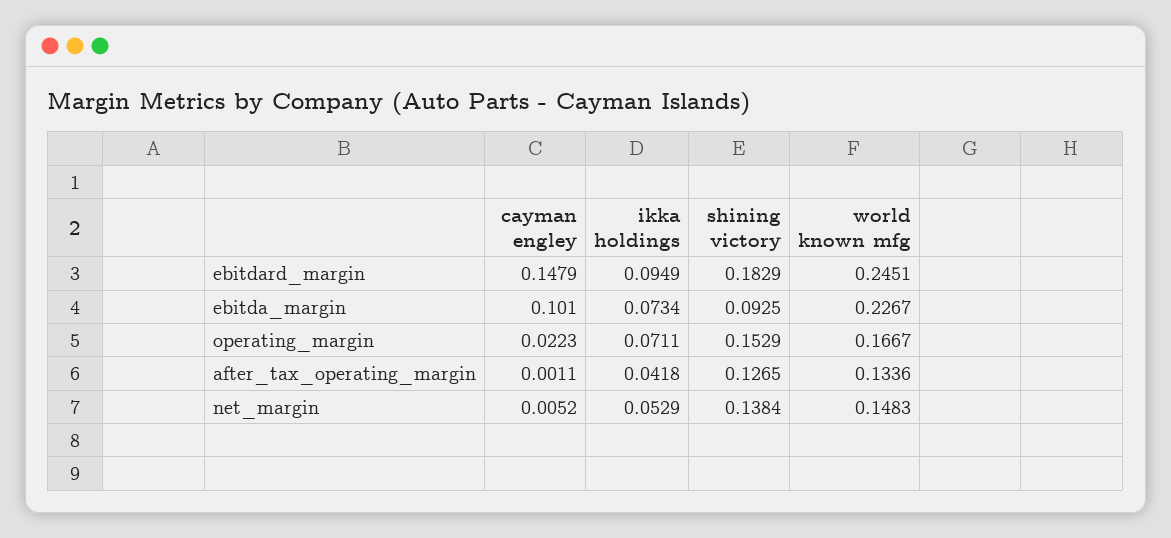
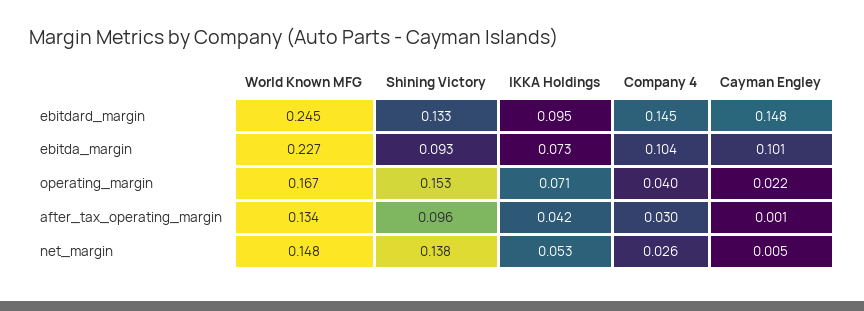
  {
    "cayman engley": {
      "ebitdard_margin": 0.1479,
      "ebitda_margin": 0.101,
      "operating_margin": 0.0223,
      "after_tax_operating_margin": 0.0011,
      "net_margin": 0.0052
    },
    "ikka holdings": {
      "ebitdard_margin": 0.0949,
      "ebitda_margin": 0.0734,
      "operating_margin": 0.0711,
      "after_tax_operating_margin": 0.0418,
      "net_margin": 0.0529
    },
    "shining victory": {
-     "ebitdard_margin": 0.1829,
+     "ebitdard_margin": 0.133,
      "ebitda_margin": 0.0925,
      "operating_margin": 0.1529,
-     "after_tax_operating_margin": 0.1265,
+     "after_tax_operating_margin": 0.096,
      "net_margin": 0.1384
    },
    "world known mfg": {
      "ebitdard_margin": 0.2451,
      "ebitda_margin": 0.2267,
      "operating_margin": 0.1667,
      "after_tax_operating_margin": 0.1336,
      "net_margin": 0.1483
-   }
+   },
+   "Company 4": {
+     "ebitdard_margin": 0.145,
+     "ebitda_margin": 0.104,
+     "operating_margin": 0.04,
+     "after_tax_operating_margin": 0.03,
+     "net_margin": 0.026
+   }
  }

